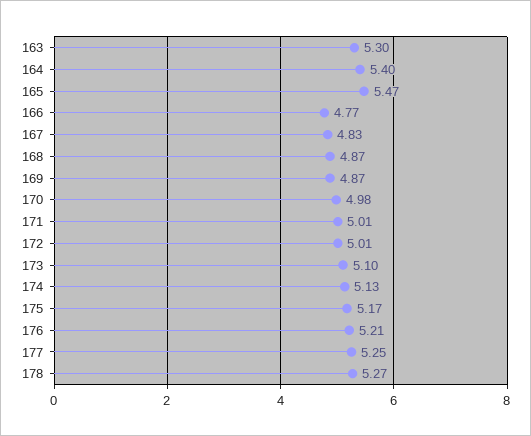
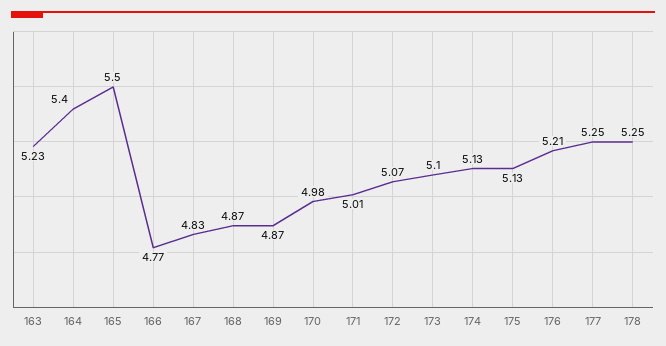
  {
-   "163": 5.3,
+   "163": 5.23,
    "164": 5.4,
-   "165": 5.47,
+   "165": 5.5,
    "166": 4.77,
    "167": 4.83,
    "168": 4.87,
    "169": 4.87,
    "170": 4.98,
    "171": 5.01,
-   "172": 5.01,
+   "172": 5.07,
    "173": 5.1,
    "174": 5.13,
-   "175": 5.17,
+   "175": 5.13,
    "176": 5.21,
    "177": 5.25,
-   "178": 5.27
+   "178": 5.25
  }

